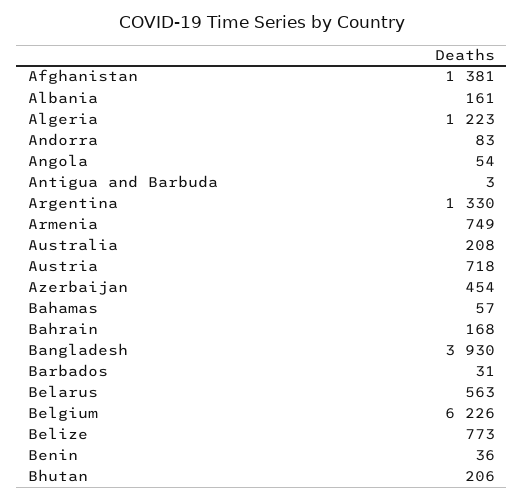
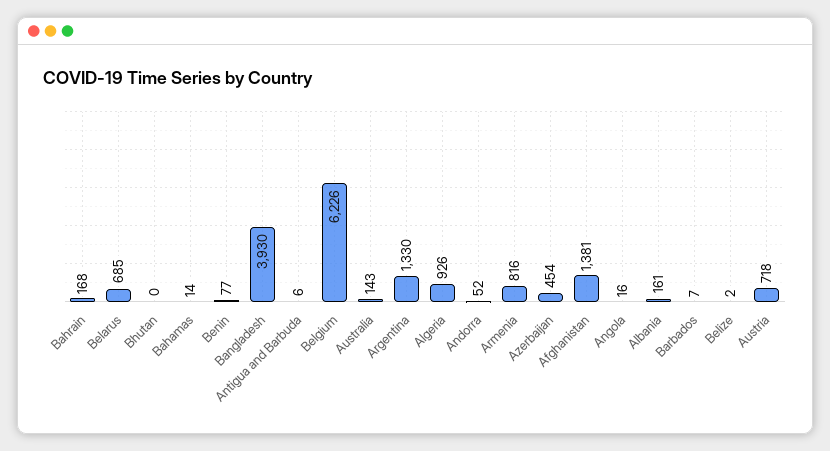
  {
    "Afghanistan": 1381,
    "Albania": 161,
-   "Algeria": 1223,
+   "Algeria": 926,
-   "Andorra": 83,
+   "Andorra": 52,
-   "Angola": 54,
+   "Angola": 16,
-   "Antigua and Barbuda": 3,
+   "Antigua and Barbuda": 6,
    "Argentina": 1330,
-   "Armenia": 749,
+   "Armenia": 816,
-   "Australia": 208,
+   "Australia": 143,
    "Austria": 718,
    "Azerbaijan": 454,
-   "Bahamas": 57,
+   "Bahamas": 14,
    "Bahrain": 168,
    "Bangladesh": 3930,
-   "Barbados": 31,
+   "Barbados": 7,
-   "Belarus": 563,
+   "Belarus": 685,
    "Belgium": 6226,
-   "Belize": 773,
+   "Belize": 2,
-   "Benin": 36,
+   "Benin": 77,
-   "Bhutan": 206
+   "Bhutan": 0
  }

